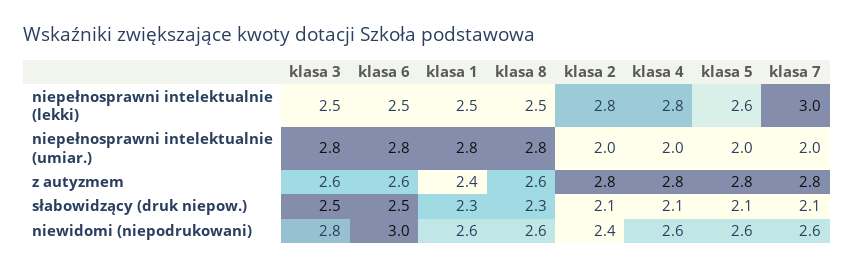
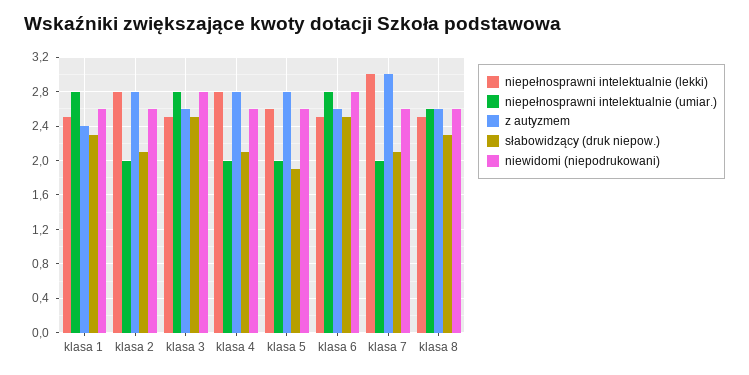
  {
    "niepełnosprawni intelektualnie (lekki)": {
      "klasa 3": 2.5,
      "klasa 6": 2.5,
      "klasa 1": 2.5,
      "klasa 8": 2.5,
      "klasa 2": 2.8,
      "klasa 4": 2.8,
      "klasa 5": 2.6,
      "klasa 7": 3
    },
    "niepełnosprawni intelektualnie (umiar.)": {
      "klasa 3": 2.8,
      "klasa 6": 2.8,
      "klasa 1": 2.8,
-     "klasa 8": 2.8,
+     "klasa 8": 2.6,
      "klasa 2": 2,
      "klasa 4": 2,
      "klasa 5": 2,
      "klasa 7": 2
    },
    "z autyzmem": {
      "klasa 3": 2.6,
      "klasa 6": 2.6,
      "klasa 1": 2.4,
      "klasa 8": 2.6,
      "klasa 2": 2.8,
      "klasa 4": 2.8,
      "klasa 5": 2.8,
-     "klasa 7": 2.8
+     "klasa 7": 3
    },
    "słabowidzący (druk niepow.)": {
      "klasa 3": 2.5,
      "klasa 6": 2.5,
      "klasa 1": 2.3,
      "klasa 8": 2.3,
      "klasa 2": 2.1,
      "klasa 4": 2.1,
-     "klasa 5": 2.1,
+     "klasa 5": 1.9,
      "klasa 7": 2.1
    },
    "niewidomi (niepodrukowani)": {
      "klasa 3": 2.8,
-     "klasa 6": 3,
+     "klasa 6": 2.8,
      "klasa 1": 2.6,
      "klasa 8": 2.6,
-     "klasa 2": 2.4,
+     "klasa 2": 2.6,
      "klasa 4": 2.6,
      "klasa 5": 2.6,
      "klasa 7": 2.6
    }
  }

